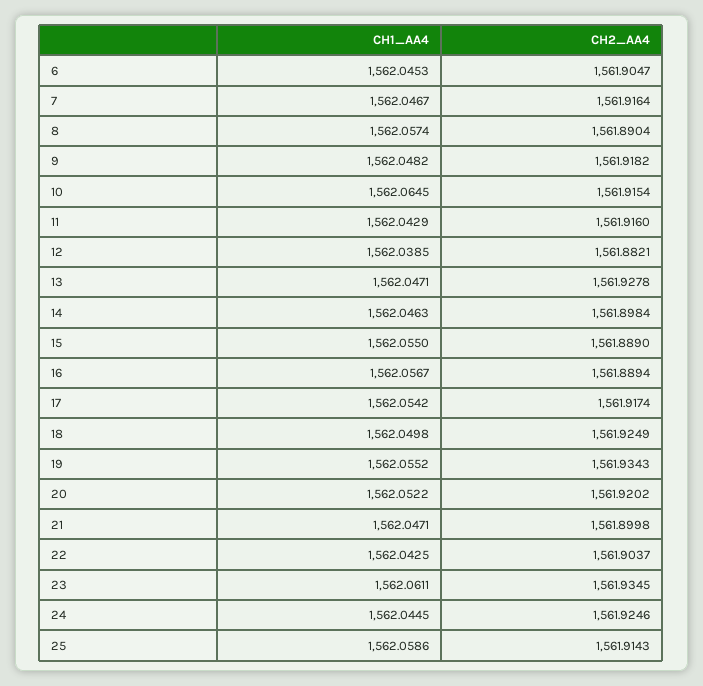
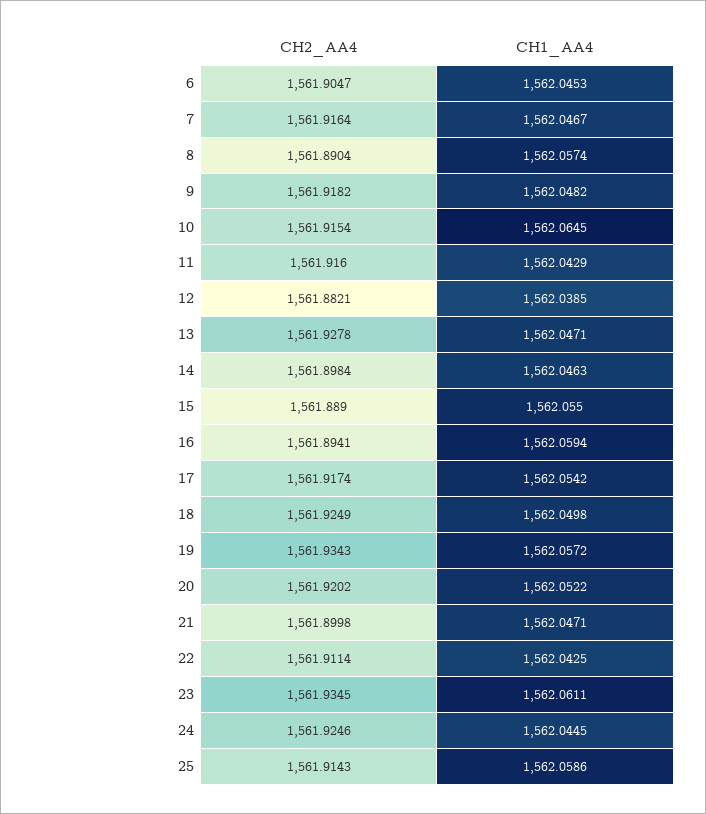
  {
    "CH1_AA4": {
      "6": 1562.0453,
      "7": 1562.0467,
      "8": 1562.0574,
      "9": 1562.0482,
      "10": 1562.0645,
      "11": 1562.0429,
      "12": 1562.0385,
      "13": 1562.0471,
      "14": 1562.0463,
      "15": 1562.055,
-     "16": 1562.0567,
+     "16": 1562.0594,
      "17": 1562.0542,
      "18": 1562.0498,
-     "19": 1562.0552,
+     "19": 1562.0572,
      "20": 1562.0522,
      "21": 1562.0471,
      "22": 1562.0425,
      "23": 1562.0611,
      "24": 1562.0445,
      "25": 1562.0586
    },
    "CH2_AA4": {
      "6": 1561.9047,
      "7": 1561.9164,
      "8": 1561.8904,
      "9": 1561.9182,
      "10": 1561.9154,
      "11": 1561.916,
      "12": 1561.8821,
      "13": 1561.9278,
      "14": 1561.8984,
      "15": 1561.889,
-     "16": 1561.8894,
+     "16": 1561.8941,
      "17": 1561.9174,
      "18": 1561.9249,
      "19": 1561.9343,
      "20": 1561.9202,
      "21": 1561.8998,
-     "22": 1561.9037,
+     "22": 1561.9114,
      "23": 1561.9345,
      "24": 1561.9246,
      "25": 1561.9143
    }
  }

